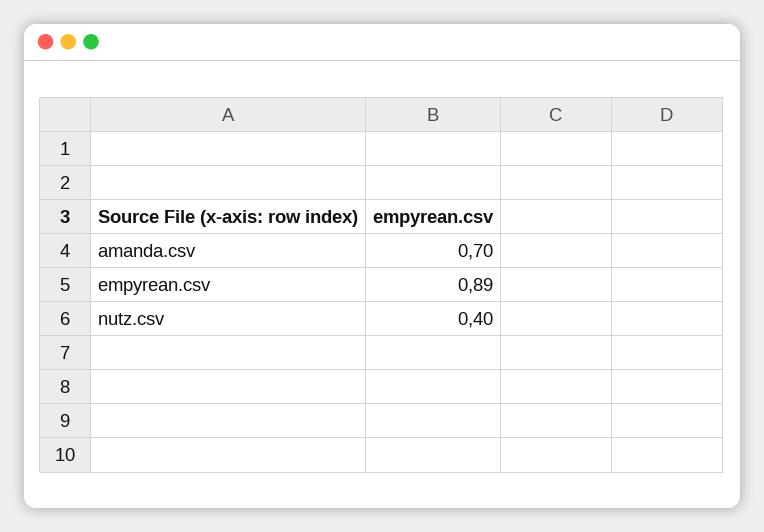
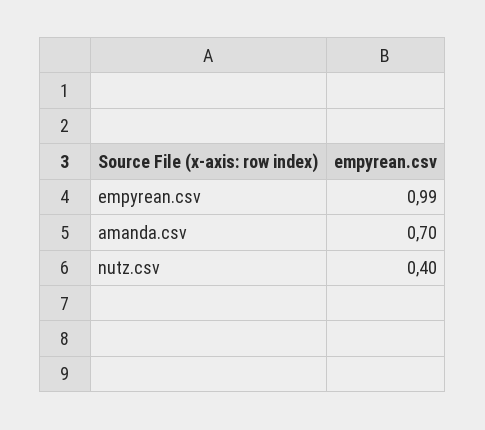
  {
    "amanda.csv": 0.7,
-   "empyrean.csv": 0.89,
+   "empyrean.csv": 0.99,
    "nutz.csv": 0.4
  }

